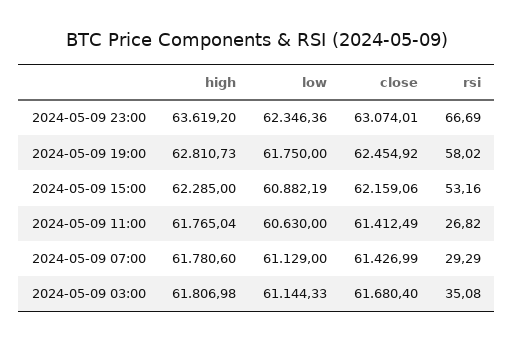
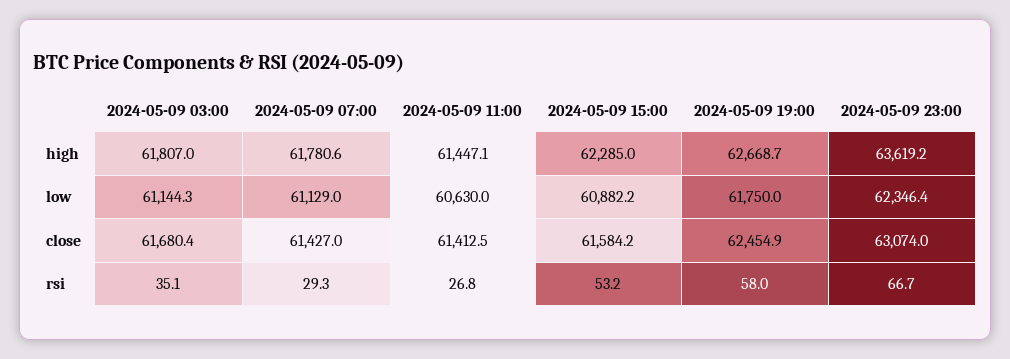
  {
    "high": {
      "2024-05-09 23:00": 63619.2,
-     "2024-05-09 19:00": 62810.73,
+     "2024-05-09 19:00": 62668.7,
      "2024-05-09 15:00": 62285,
-     "2024-05-09 11:00": 61765.04,
+     "2024-05-09 11:00": 61447.1,
      "2024-05-09 07:00": 61780.6,
      "2024-05-09 03:00": 61806.98
    },
    "low": {
      "2024-05-09 23:00": 62346.36,
      "2024-05-09 19:00": 61750,
      "2024-05-09 15:00": 60882.19,
      "2024-05-09 11:00": 60630,
      "2024-05-09 07:00": 61129,
      "2024-05-09 03:00": 61144.33
    },
    "close": {
      "2024-05-09 23:00": 63074.01,
      "2024-05-09 19:00": 62454.92,
-     "2024-05-09 15:00": 62159.06,
+     "2024-05-09 15:00": 61584.2,
      "2024-05-09 11:00": 61412.49,
      "2024-05-09 07:00": 61426.99,
      "2024-05-09 03:00": 61680.4
    },
    "rsi": {
      "2024-05-09 23:00": 66.69,
      "2024-05-09 19:00": 58.02,
      "2024-05-09 15:00": 53.16,
      "2024-05-09 11:00": 26.82,
      "2024-05-09 07:00": 29.29,
      "2024-05-09 03:00": 35.08
    }
  }

